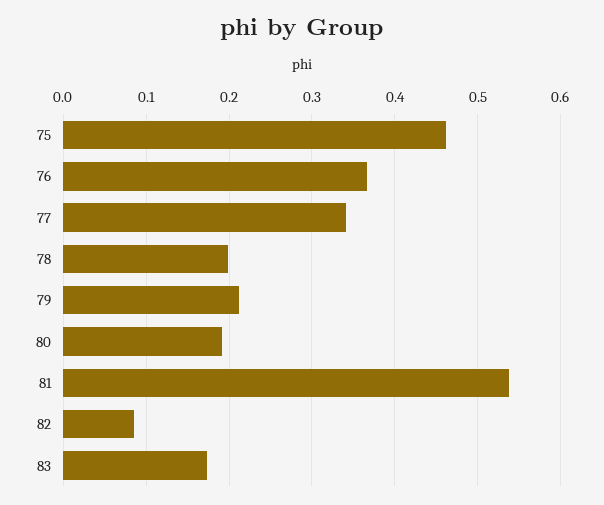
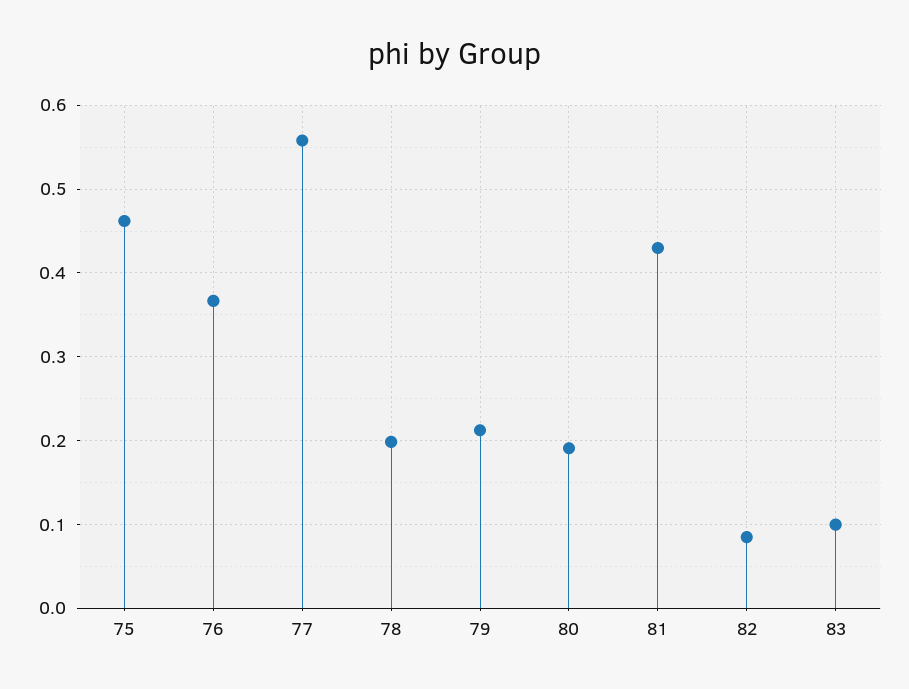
  {
    "75": 0.46,
    "76": 0.37,
-   "77": 0.34,
+   "77": 0.56,
    "78": 0.2,
    "79": 0.21,
    "80": 0.19,
-   "81": 0.54,
+   "81": 0.43,
    "82": 0.09,
-   "83": 0.17
+   "83": 0.1
  }

